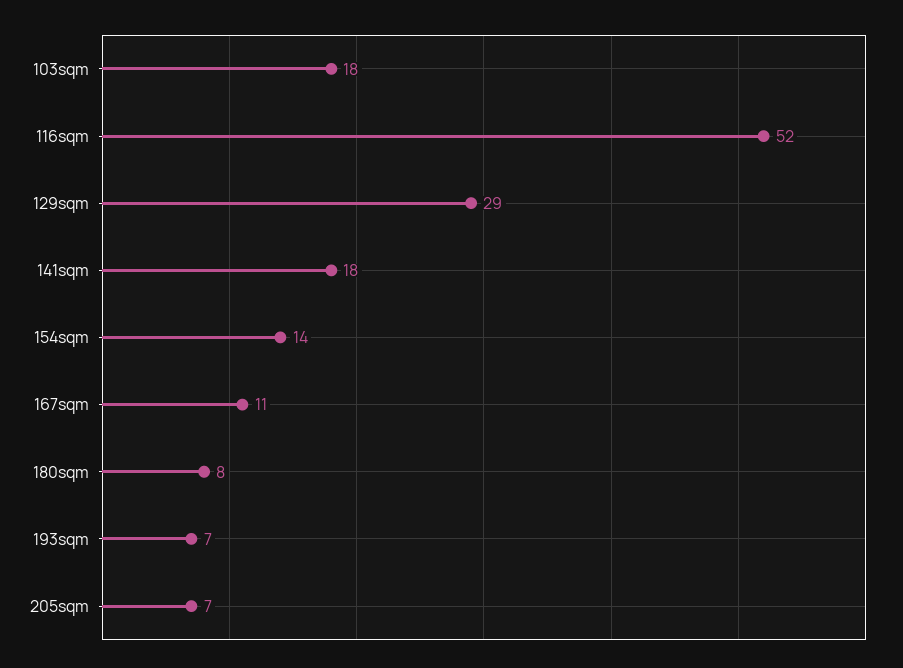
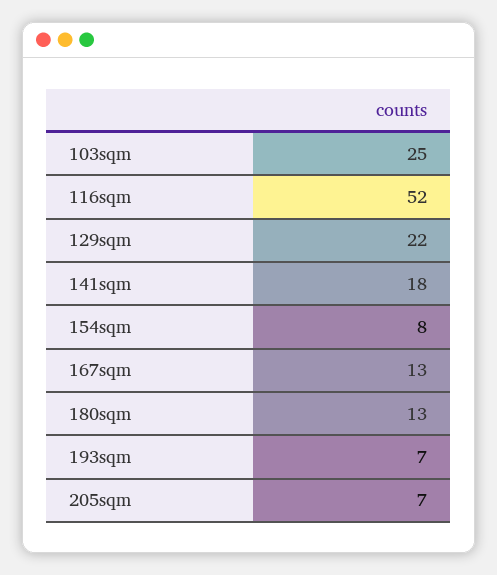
  {
-   "103sqm": 18,
+   "103sqm": 25,
    "116sqm": 52,
-   "129sqm": 29,
+   "129sqm": 22,
    "141sqm": 18,
-   "154sqm": 14,
+   "154sqm": 8,
-   "167sqm": 11,
+   "167sqm": 13,
-   "180sqm": 8,
+   "180sqm": 13,
    "193sqm": 7,
    "205sqm": 7
  }

